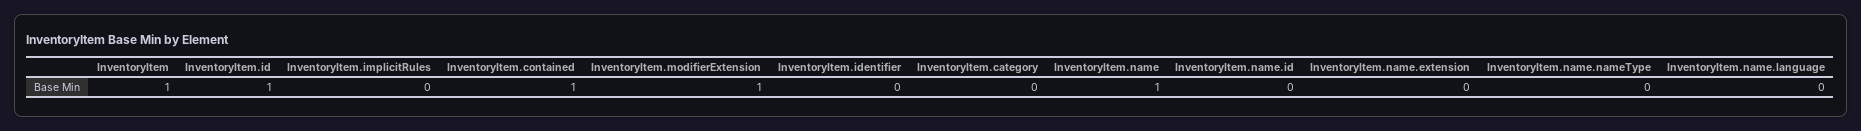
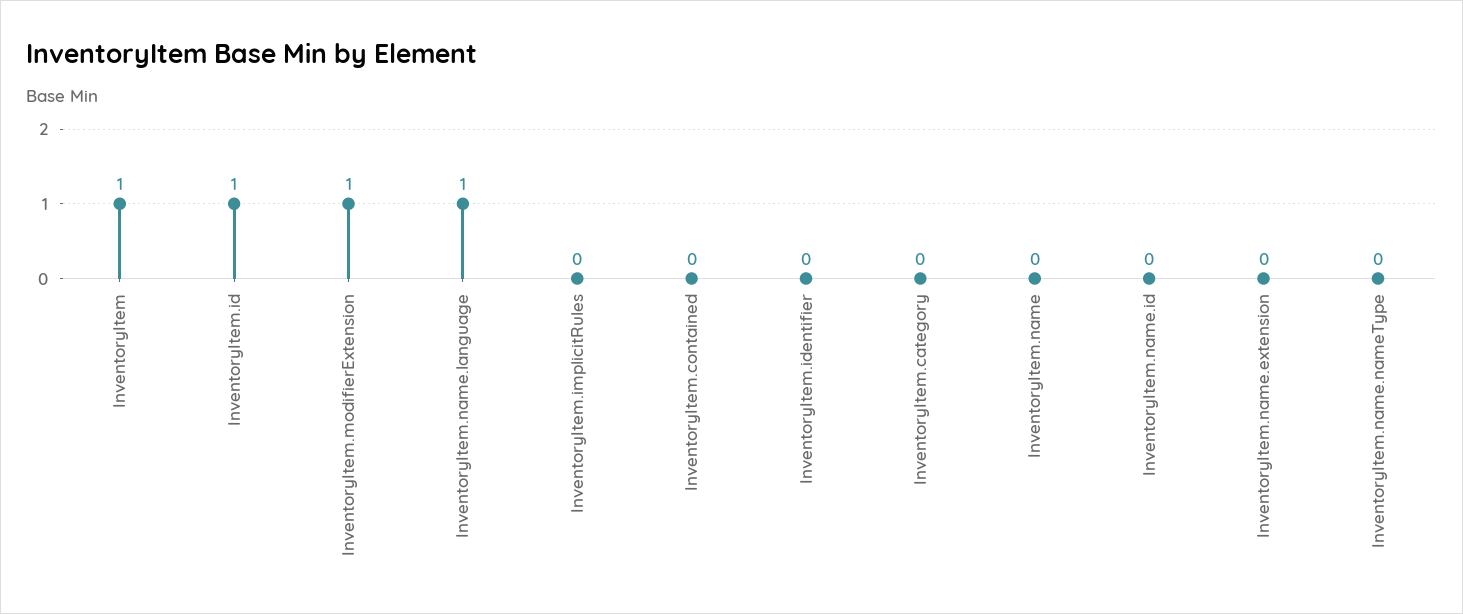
  {
    "InventoryItem": 1,
    "InventoryItem.id": 1,
    "InventoryItem.implicitRules": 0,
-   "InventoryItem.contained": 1,
+   "InventoryItem.contained": 0,
    "InventoryItem.modifierExtension": 1,
    "InventoryItem.identifier": 0,
    "InventoryItem.category": 0,
-   "InventoryItem.name": 1,
+   "InventoryItem.name": 0,
    "InventoryItem.name.id": 0,
    "InventoryItem.name.extension": 0,
    "InventoryItem.name.nameType": 0,
-   "InventoryItem.name.language": 0
+   "InventoryItem.name.language": 1
  }

